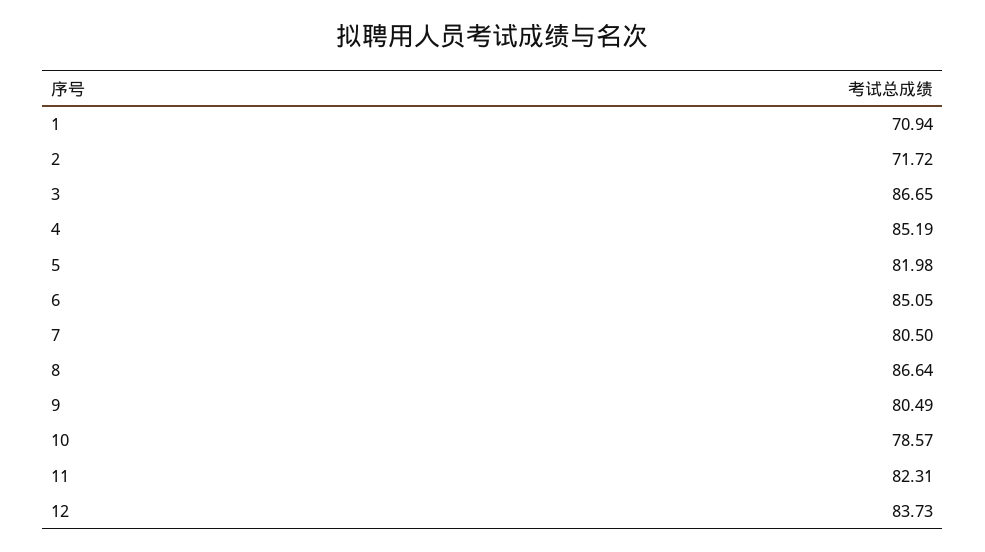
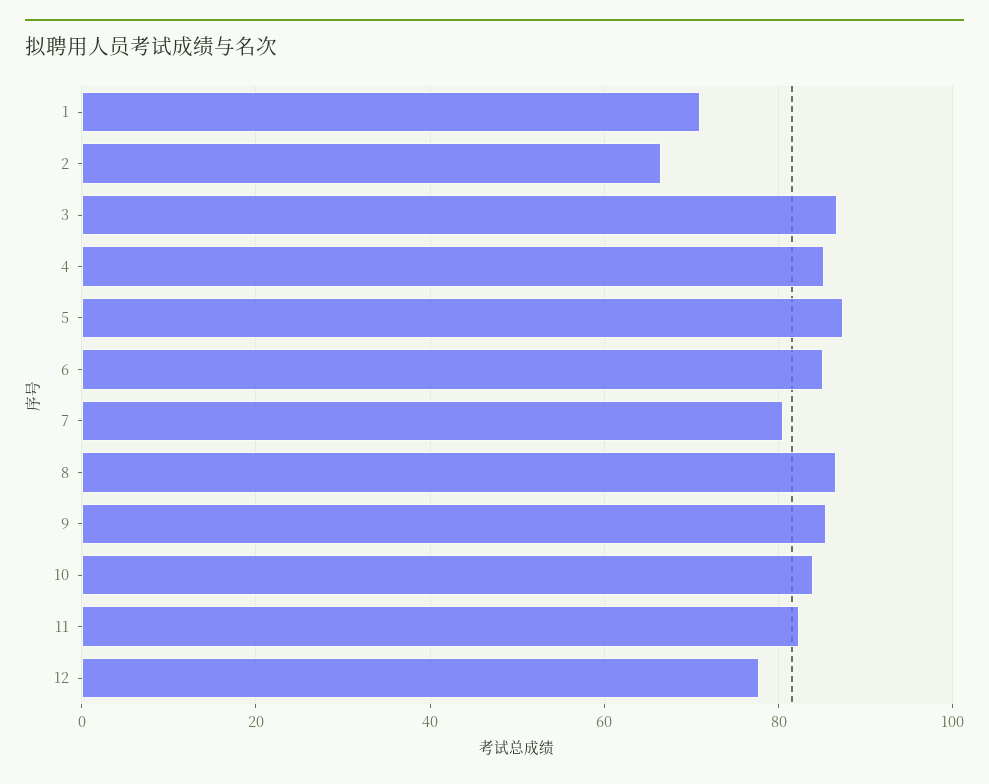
  {
    "1": 70.94,
-   "2": 71.72,
+   "2": 66,
    "3": 86.65,
    "4": 85.19,
-   "5": 81.98,
+   "5": 88,
    "6": 85.05,
    "7": 80.5,
    "8": 86.64,
-   "9": 80.49,
+   "9": 86,
-   "10": 78.57,
+   "10": 84,
    "11": 82.31,
-   "12": 83.73
+   "12": 78
  }

